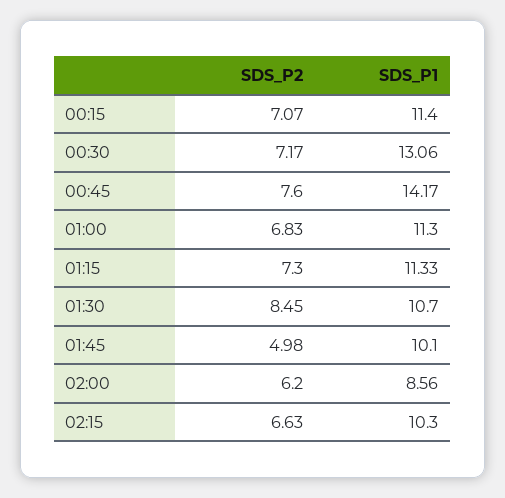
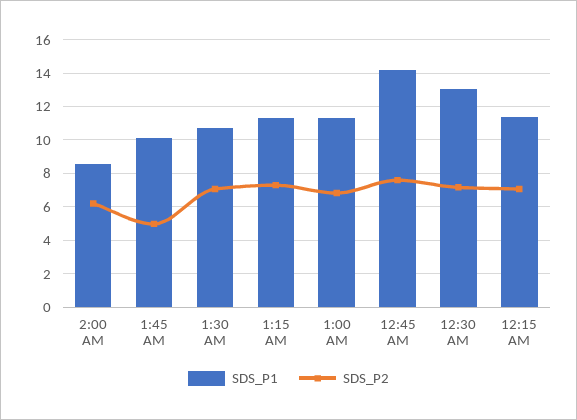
  {
    "SDS_P2": {
      "00:15": 7.07,
      "00:30": 7.17,
      "00:45": 7.6,
      "01:00": 6.83,
      "01:15": 7.3,
-     "01:30": 8.45,
+     "01:30": 7,
      "01:45": 4.98,
-     "02:00": 6.2,
+     "02:00": 6.2
-     "02:15": 6.63
    },
    "SDS_P1": {
      "00:15": 11.4,
      "00:30": 13.06,
      "00:45": 14.17,
      "01:00": 11.3,
      "01:15": 11.33,
      "01:30": 10.7,
      "01:45": 10.1,
-     "02:00": 8.56,
+     "02:00": 8.56
-     "02:15": 10.3
    }
  }

